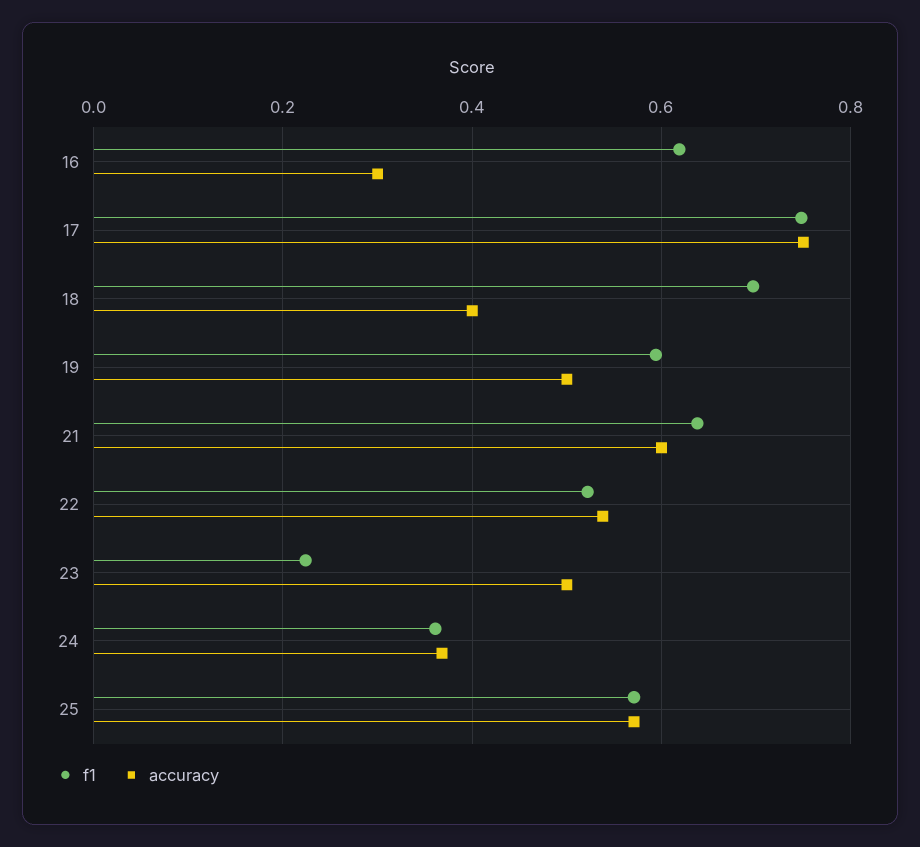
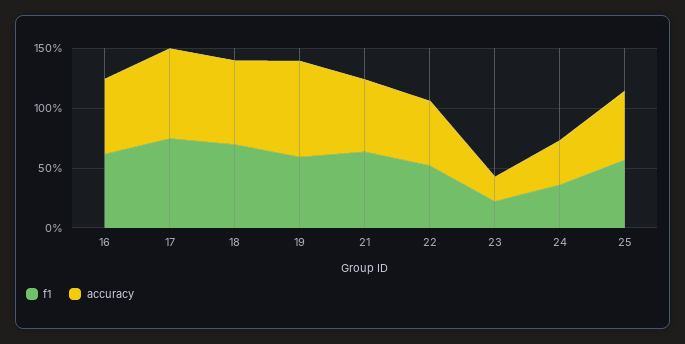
  {
    "f1": {
      "16": 0.62,
      "17": 0.74,
      "18": 0.7,
      "19": 0.6,
      "21": 0.64,
      "22": 0.52,
      "23": 0.22,
      "24": 0.36,
      "25": 0.58
    },
    "accuracy": {
-     "16": 0.3,
+     "16": 0.6,
      "17": 0.76,
-     "18": 0.4,
+     "18": 0.7,
-     "19": 0.5,
+     "19": 0.8,
      "21": 0.6,
      "22": 0.54,
-     "23": 0.5,
+     "23": 0.2,
      "24": 0.36,
      "25": 0.58
    }
  }

